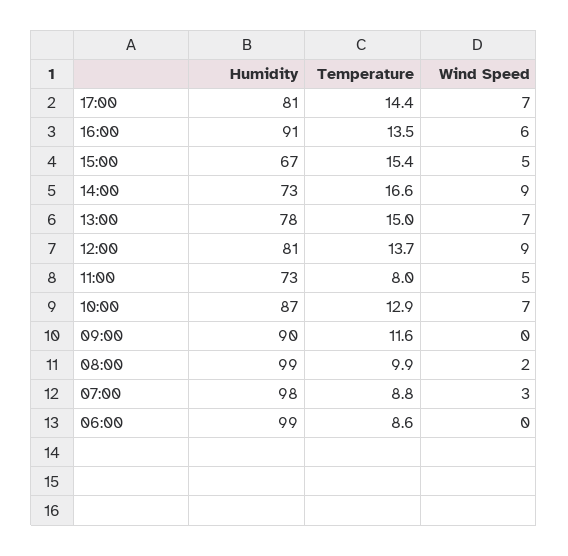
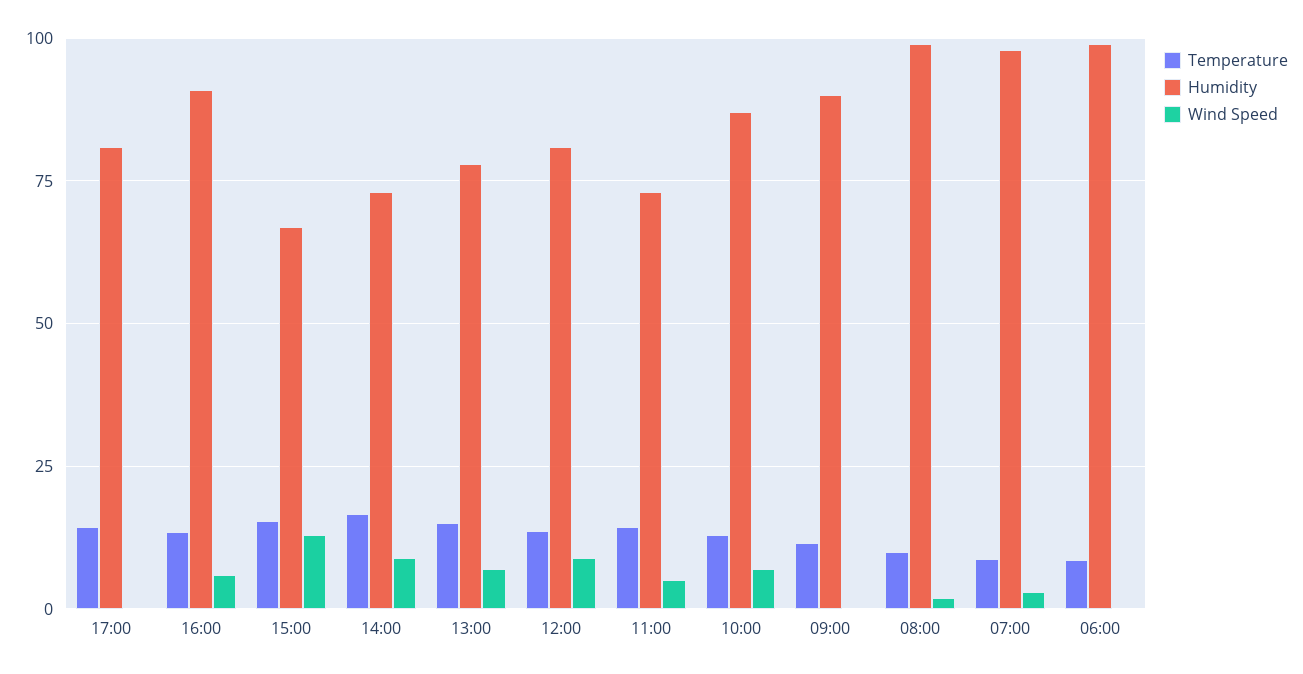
  {
    "Humidity": {
      "17:00": 81,
      "16:00": 91,
      "15:00": 67,
      "14:00": 73,
      "13:00": 78,
      "12:00": 81,
      "11:00": 73,
      "10:00": 87,
      "09:00": 90,
      "08:00": 99,
      "07:00": 98,
      "06:00": 99
    },
    "Temperature": {
      "17:00": 14.4,
      "16:00": 13.5,
      "15:00": 15.4,
      "14:00": 16.6,
      "13:00": 15,
      "12:00": 13.7,
-     "11:00": 8,
+     "11:00": 15,
      "10:00": 12.9,
      "09:00": 11.6,
      "08:00": 9.9,
      "07:00": 8.8,
      "06:00": 8.6
    },
    "Wind Speed": {
-     "17:00": 7,
+     "17:00": 0,
      "16:00": 6,
-     "15:00": 5,
+     "15:00": 12.5,
      "14:00": 9,
      "13:00": 7,
      "12:00": 9,
      "11:00": 5,
      "10:00": 7,
      "09:00": 0,
      "08:00": 2,
      "07:00": 3,
      "06:00": 0
    }
  }

